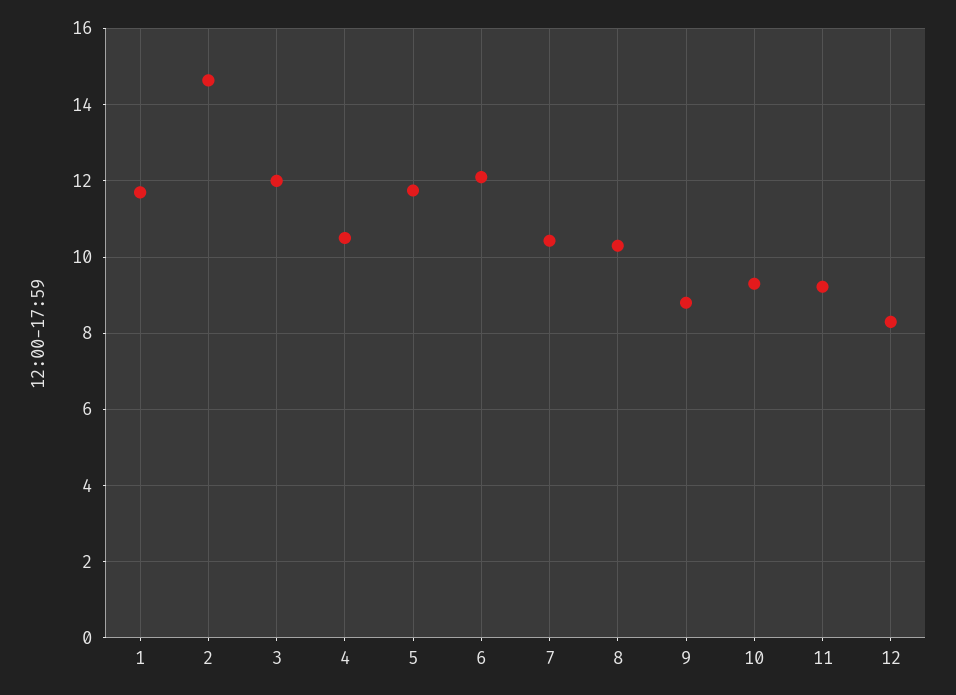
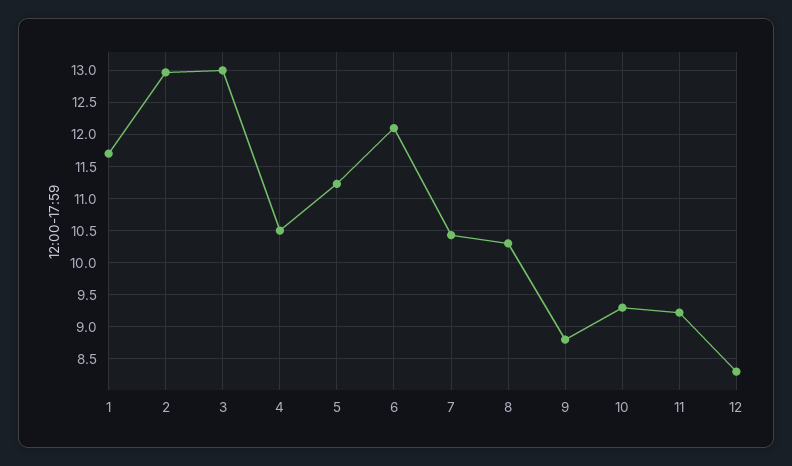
  {
    "1": 11.7,
-   "2": 14.6,
+   "2": 13,
-   "3": 12,
+   "3": 13,
    "4": 10.5,
-   "5": 11.8,
+   "5": 11.2,
    "6": 12.1,
    "7": 10.4,
    "8": 10.3,
    "9": 8.8,
    "10": 9.3,
    "11": 9.2,
    "12": 8.3
  }

